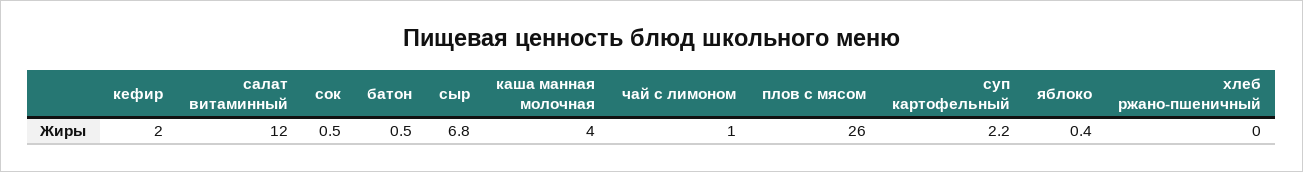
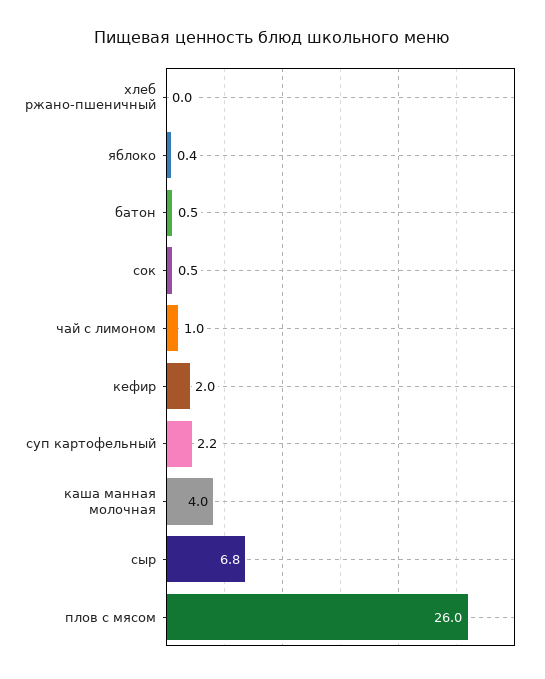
  {
    "кефир": 2,
-   "салат витаминный": 12,
    "сок": 0.5,
    "батон": 0.5,
    "сыр": 6.8,
    "каша манная молочная": 4,
    "чай с лимоном": 1,
    "плов с мясом": 26,
    "суп картофельный": 2.2,
    "яблоко": 0.4,
    "хлеб ржано-пшеничный": 0
  }

